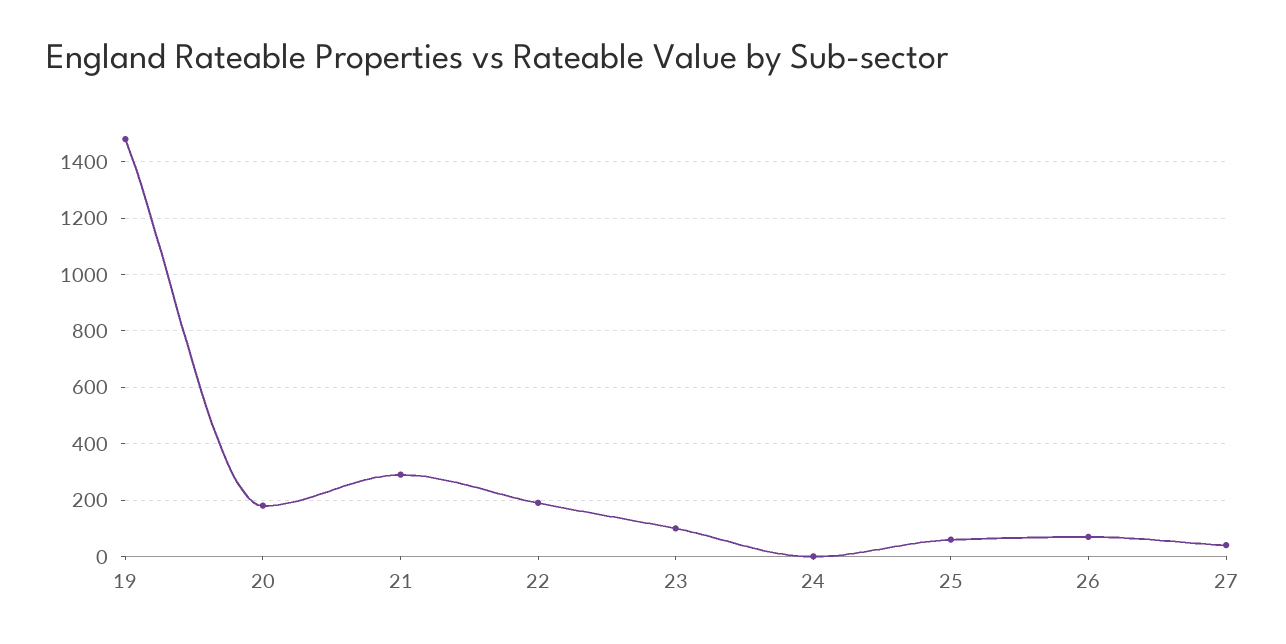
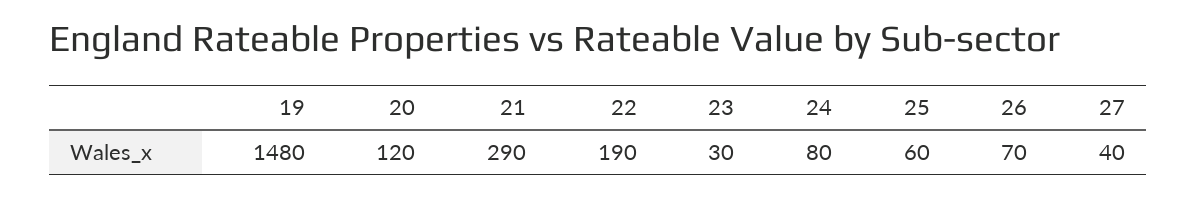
  {
    "19": 1480,
-   "20": 175,
+   "20": 120,
    "21": 290,
    "22": 190,
-   "23": 100,
+   "23": 30,
-   "24": 0,
+   "24": 80,
    "25": 60,
    "26": 70,
    "27": 40
  }

